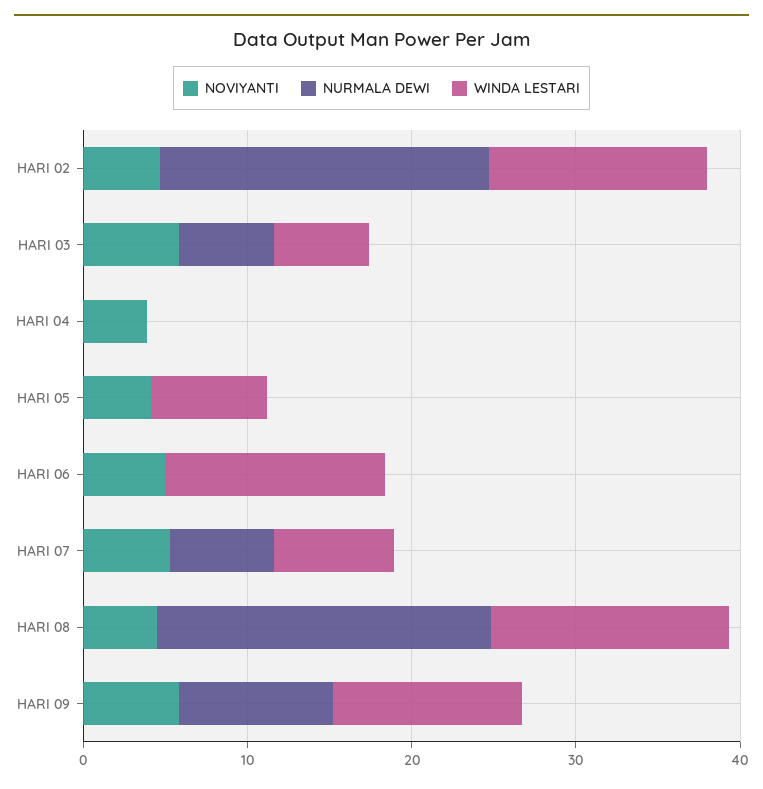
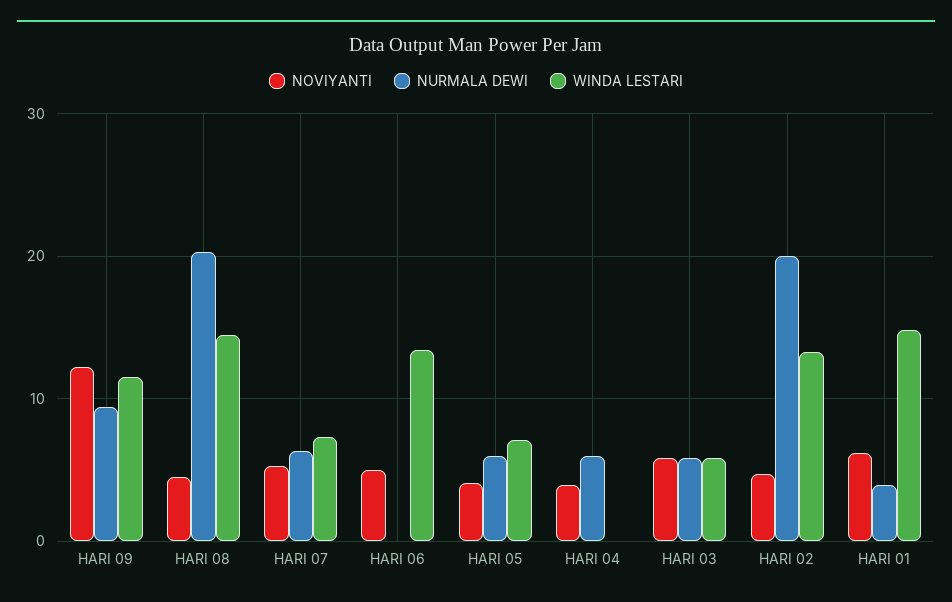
  {
    "NOVIYANTI": {
      "HARI 02": 5,
      "HARI 03": 6,
      "HARI 04": 4,
      "HARI 05": 4,
      "HARI 06": 5,
      "HARI 07": 5,
      "HARI 08": 5,
-     "HARI 09": 6
+     "HARI 09": 12,
+     "HARI 01": 6
    },
    "NURMALA DEWI": {
      "HARI 02": 20,
      "HARI 03": 6,
-     "HARI 04": 0,
+     "HARI 04": 6,
-     "HARI 05": 0,
+     "HARI 05": 6,
      "HARI 06": 0,
      "HARI 07": 6,
      "HARI 08": 20,
-     "HARI 09": 9
+     "HARI 09": 9,
+     "HARI 01": 4
    },
    "WINDA LESTARI": {
      "HARI 02": 13,
      "HARI 03": 6,
      "HARI 04": 0,
      "HARI 05": 7,
      "HARI 06": 13,
      "HARI 07": 7,
      "HARI 08": 15,
-     "HARI 09": 12
+     "HARI 09": 12,
+     "HARI 01": 15
    }
  }

